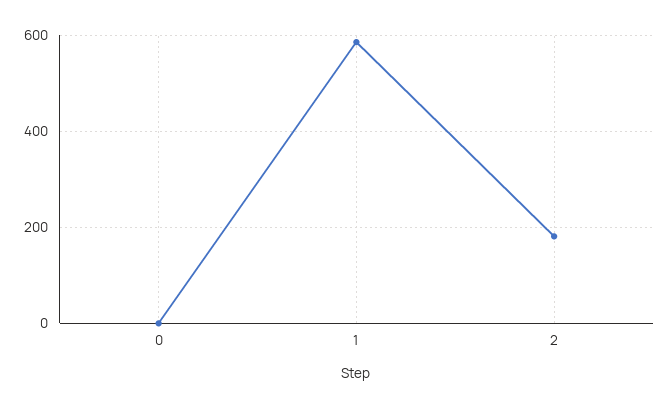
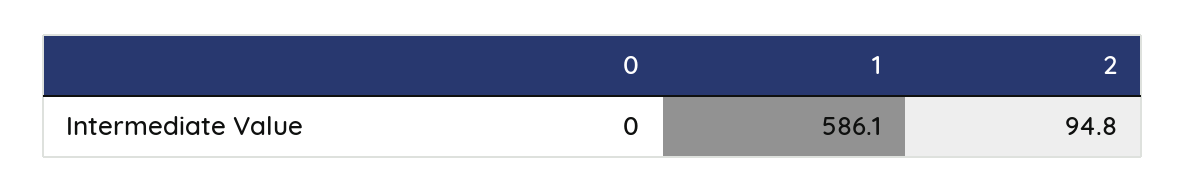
  {
    "0": 0,
    "1": 586.1,
-   "2": 180
+   "2": 94.8
  }

